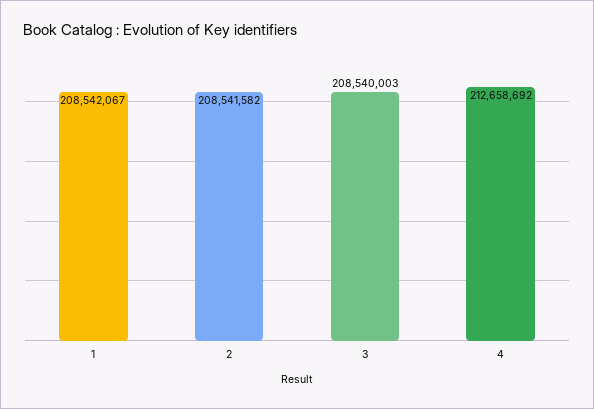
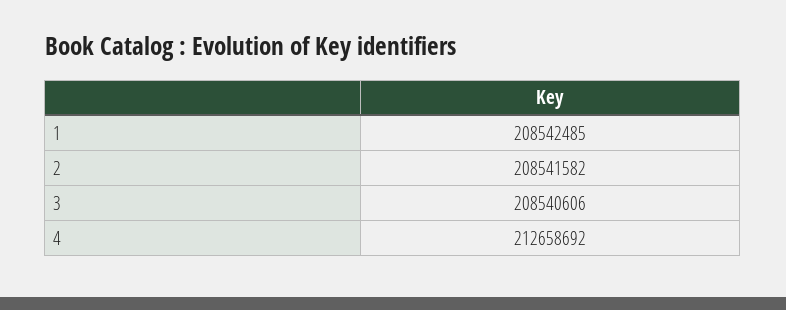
  {
-   "1": 208542067,
+   "1": 208542485,
    "2": 208541582,
-   "3": 208540003,
+   "3": 208540606,
    "4": 212658692
  }

